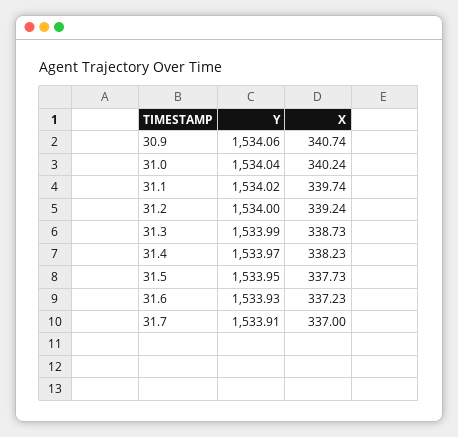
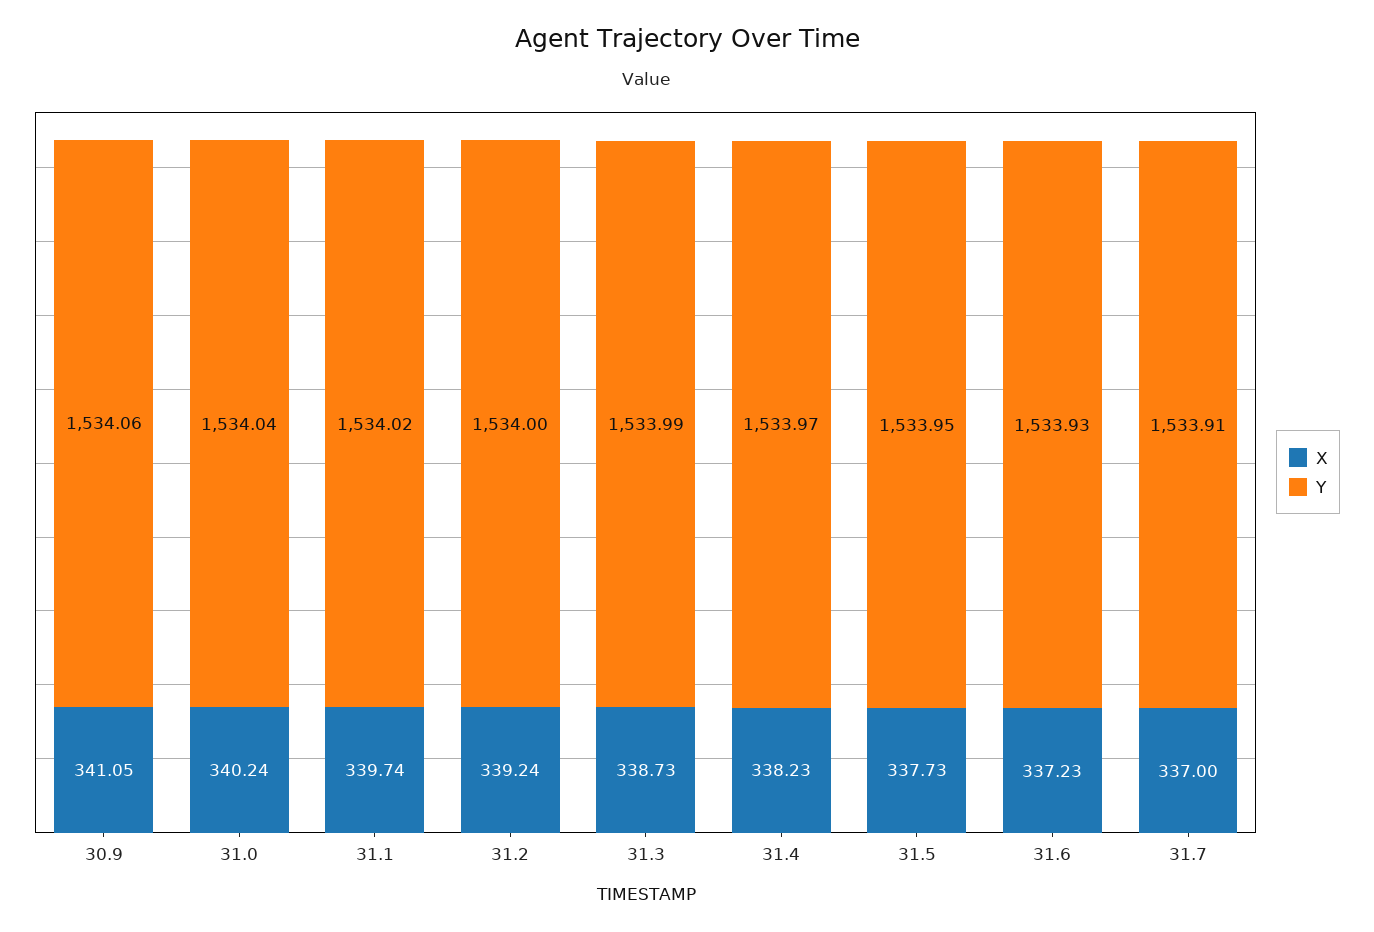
  {
    "Y": {
      "30.9": 1534.06,
      "31.0": 1534.04,
      "31.1": 1534.02,
      "31.2": 1534,
      "31.3": 1533.99,
      "31.4": 1533.97,
      "31.5": 1533.95,
      "31.6": 1533.93,
      "31.7": 1533.91
    },
    "X": {
-     "30.9": 340.74,
+     "30.9": 341.05,
      "31.0": 340.24,
      "31.1": 339.74,
      "31.2": 339.24,
      "31.3": 338.73,
      "31.4": 338.23,
      "31.5": 337.73,
      "31.6": 337.23,
      "31.7": 337
    }
  }

